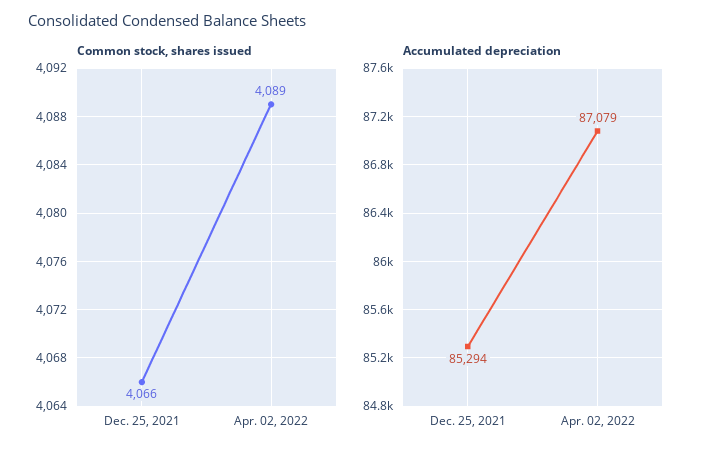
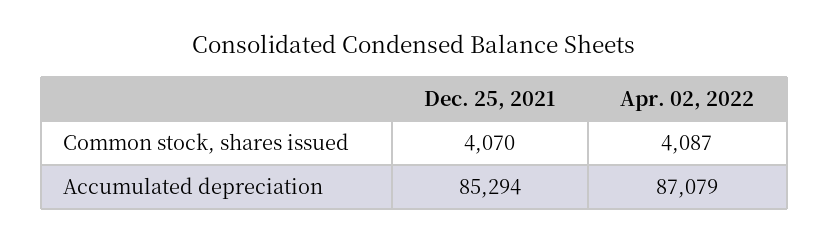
  {
    "Common stock, shares issued": {
-     "Dec. 25, 2021": 4066,
+     "Dec. 25, 2021": 4070,
-     "Apr. 02, 2022": 4089
+     "Apr. 02, 2022": 4087
    },
    "Accumulated depreciation": {
      "Dec. 25, 2021": 85294,
      "Apr. 02, 2022": 87079
    }
  }

